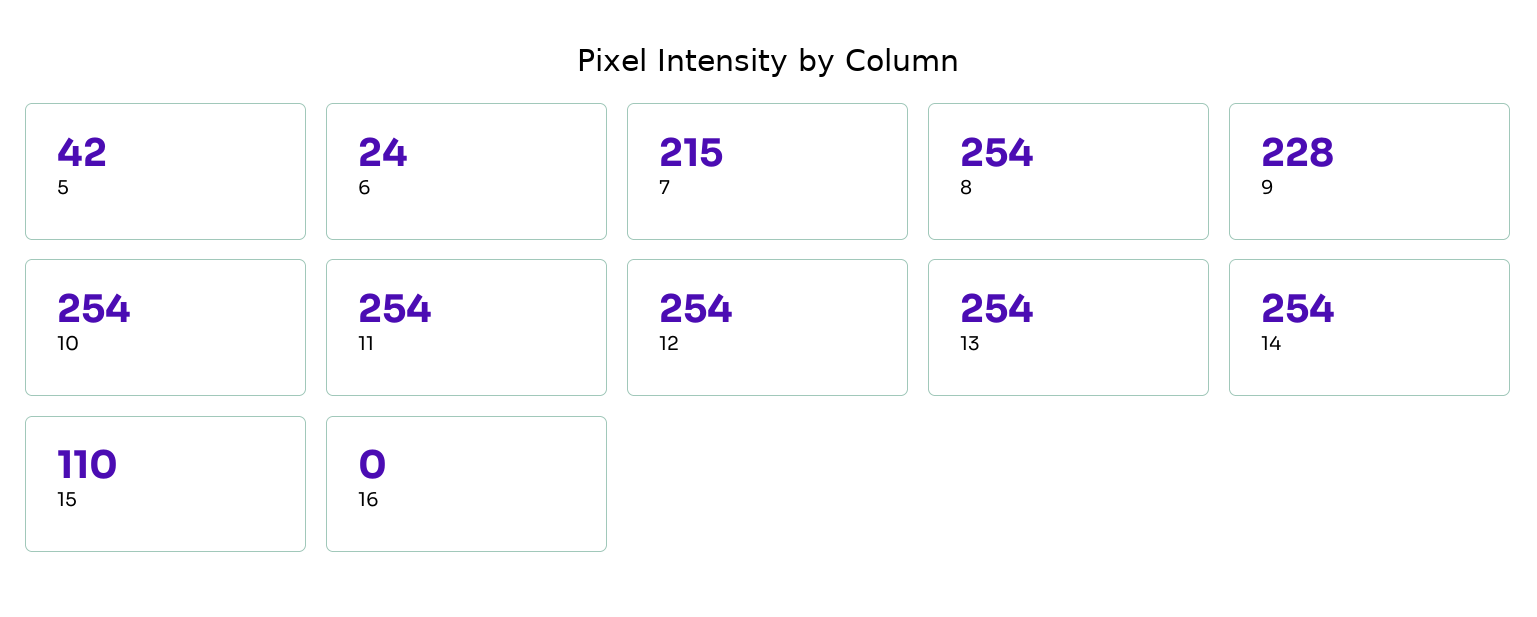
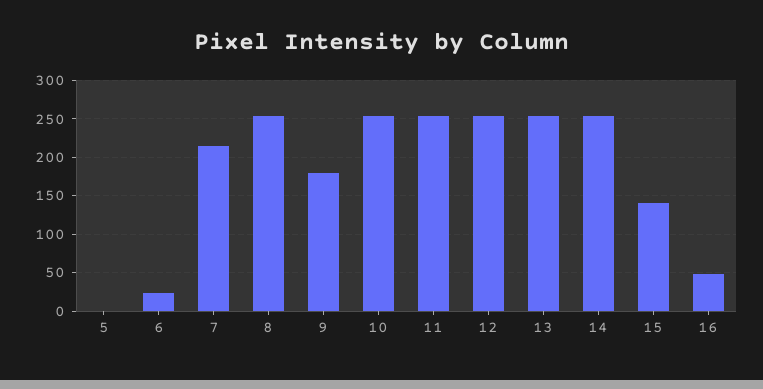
  {
-   "5": 42,
+   "5": 0,
    "6": 24,
    "7": 215,
    "8": 254,
-   "9": 228,
+   "9": 180,
    "10": 254,
    "11": 254,
    "12": 254,
    "13": 254,
    "14": 254,
-   "15": 110,
+   "15": 140,
-   "16": 0
+   "16": 50
  }

